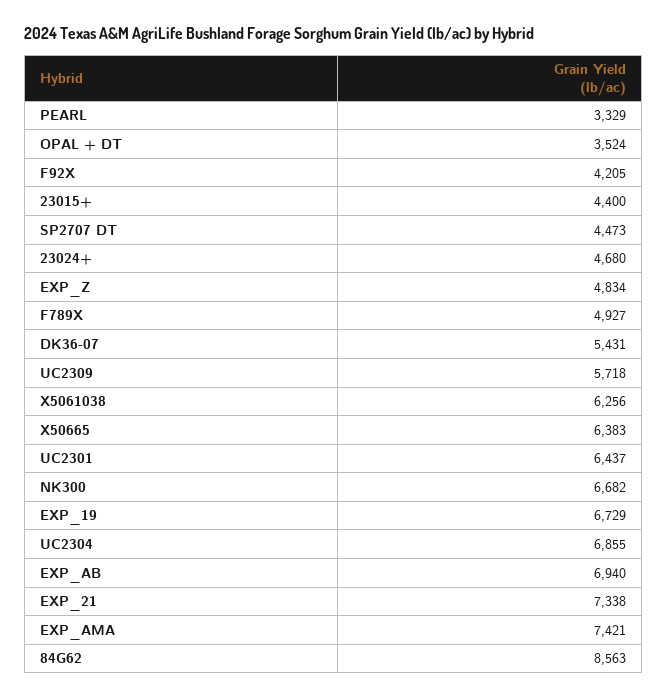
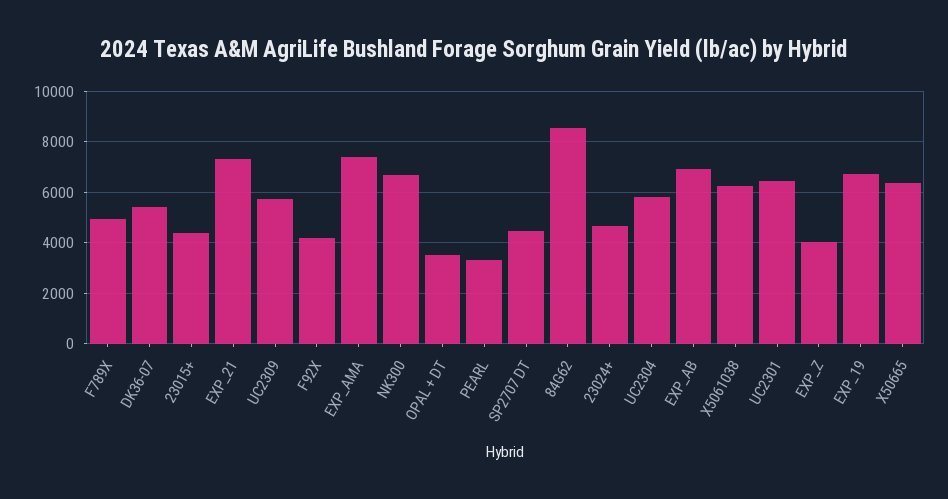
  {
    "PEARL": 3329,
    "OPAL + DT": 3524,
    "F92X": 4205,
    "23015+": 4400,
    "SP2707 DT": 4473,
    "23024+": 4680,
-   "EXP_Z": 4834,
+   "EXP_Z": 4000,
    "F789X": 4927,
    "DK36-07": 5431,
    "UC2309": 5718,
    "X5061038": 6256,
    "X50665": 6383,
    "UC2301": 6437,
    "NK300": 6682,
    "EXP_19": 6729,
-   "UC2304": 6855,
+   "UC2304": 5750,
    "EXP_AB": 6940,
    "EXP_21": 7338,
    "EXP_AMA": 7421,
    "84G62": 8563
  }

